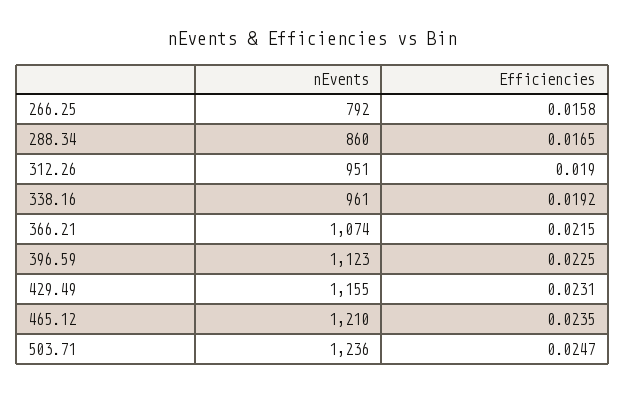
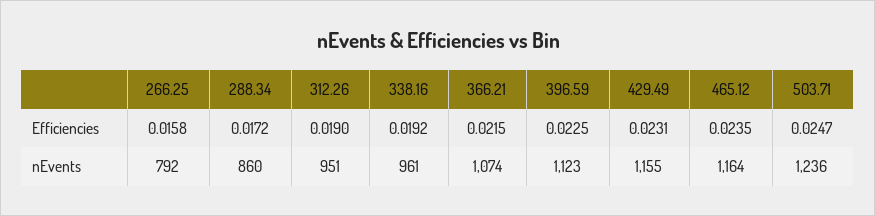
  {
    "nEvents": {
      "266.25": 792,
      "288.34": 860,
      "312.26": 951,
      "338.16": 961,
      "366.21": 1074,
      "396.59": 1123,
      "429.49": 1155,
-     "465.12": 1210,
+     "465.12": 1164,
      "503.71": 1236
    },
    "Efficiencies": {
      "266.25": 0.0158,
-     "288.34": 0.0165,
+     "288.34": 0.0172,
      "312.26": 0.019,
      "338.16": 0.0192,
      "366.21": 0.0215,
      "396.59": 0.0225,
      "429.49": 0.0231,
      "465.12": 0.0235,
      "503.71": 0.0247
    }
  }

